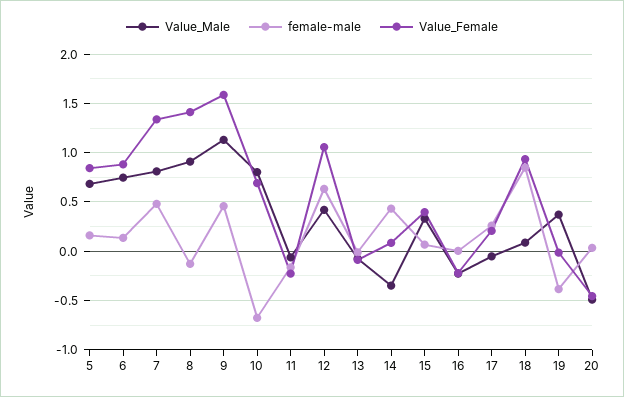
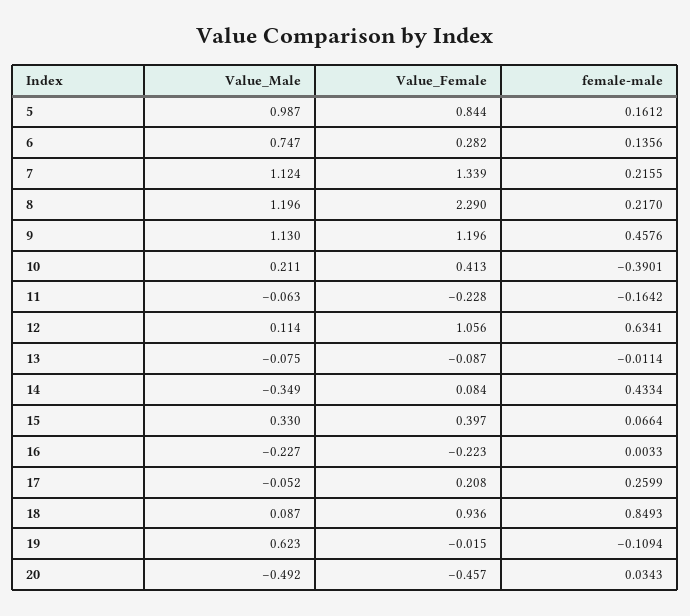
  {
    "Value_Male": {
-     "5": 0.7,
+     "5": 0.987,
      "6": 0.747,
-     "7": 0.8,
+     "7": 1.124,
-     "8": 0.9,
+     "8": 1.196,
      "9": 1.13,
-     "10": 0.8,
+     "10": 0.211,
      "11": -0.063,
-     "12": 0.4,
+     "12": 0.114,
      "13": -0.075,
      "14": -0.349,
      "15": 0.33,
      "16": -0.227,
      "17": -0.052,
      "18": 0.087,
-     "19": 0.4,
+     "19": 0.623,
      "20": -0.492
    },
    "female-male": {
      "5": 0.1612,
      "6": 0.1356,
-     "7": 0.5,
+     "7": 0.2155,
-     "8": -0.1,
+     "8": 0.217,
      "9": 0.4576,
-     "10": -0.7,
+     "10": -0.3901,
      "11": -0.1642,
      "12": 0.6341,
      "13": -0.0114,
      "14": 0.4334,
      "15": 0.0664,
      "16": 0.0033,
      "17": 0.2599,
      "18": 0.8493,
-     "19": -0.4,
+     "19": -0.1094,
      "20": 0.0343
    },
    "Value_Female": {
      "5": 0.844,
-     "6": 0.9,
+     "6": 0.282,
      "7": 1.339,
-     "8": 1.4,
+     "8": 2.29,
-     "9": 1.6,
+     "9": 1.196,
-     "10": 0.7,
+     "10": 0.413,
      "11": -0.228,
      "12": 1.056,
      "13": -0.087,
      "14": 0.084,
      "15": 0.397,
      "16": -0.223,
      "17": 0.208,
      "18": 0.936,
      "19": -0.015,
      "20": -0.457
    }
  }

